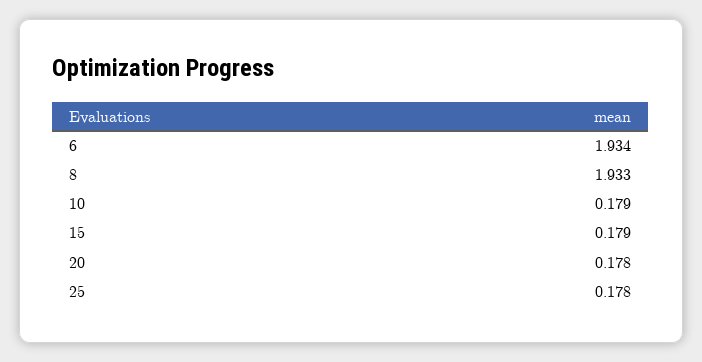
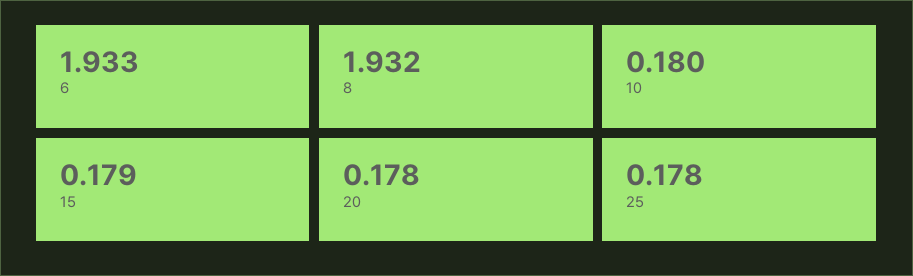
  {
-   "6": 1.934,
+   "6": 1.933,
-   "8": 1.933,
+   "8": 1.932,
-   "10": 0.179,
+   "10": 0.18,
    "15": 0.179,
    "20": 0.178,
    "25": 0.178
  }

